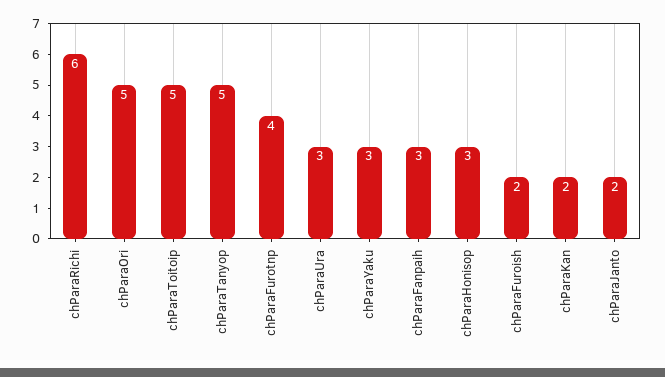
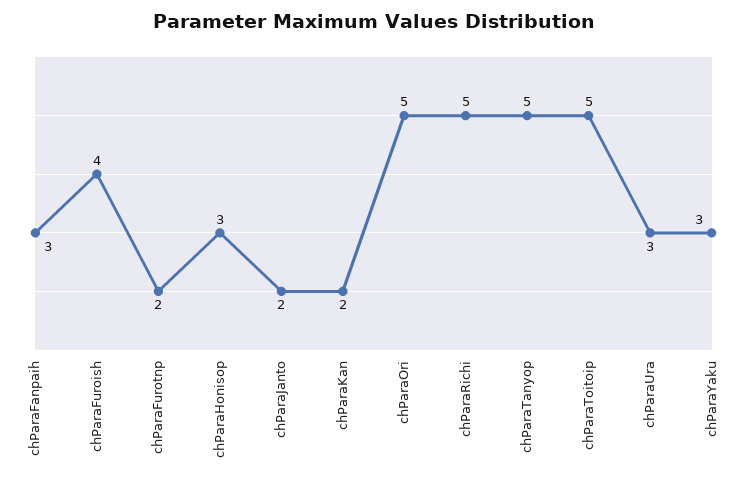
  {
-   "chParaRichi": 6,
+   "chParaRichi": 5,
    "chParaOri": 5,
    "chParaToitoip": 5,
    "chParaTanyop": 5,
-   "chParaFurotnp": 4,
+   "chParaFurotnp": 2,
    "chParaUra": 3,
    "chParaYaku": 3,
    "chParaFanpaih": 3,
    "chParaHonisop": 3,
-   "chParaFuroish": 2,
+   "chParaFuroish": 4,
    "chParaKan": 2,
    "chParaJanto": 2
  }

